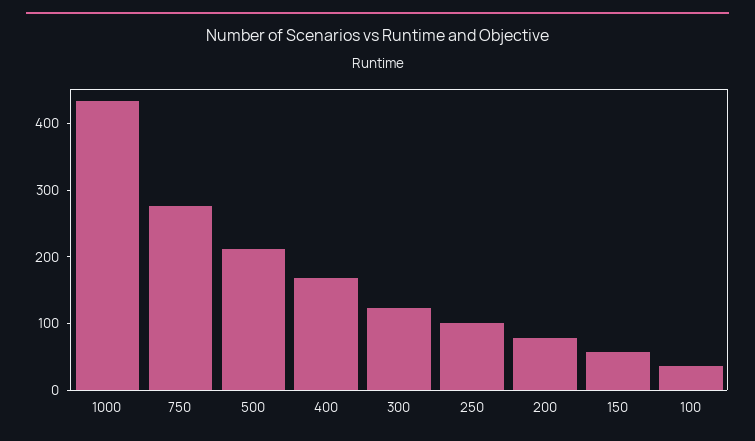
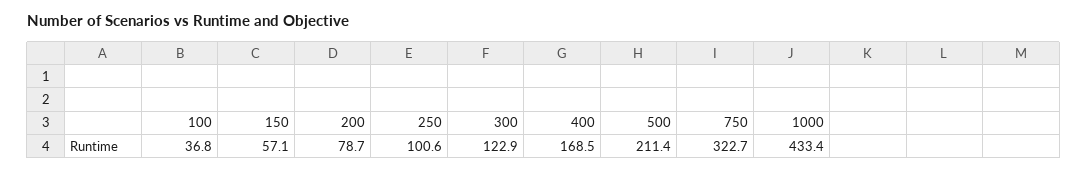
  {
    "1000": 433.4,
-   "750": 280,
+   "750": 322.7,
    "500": 211.4,
    "400": 168.5,
    "300": 122.9,
    "250": 100.6,
    "200": 78.7,
    "150": 57.1,
    "100": 36.8
  }

